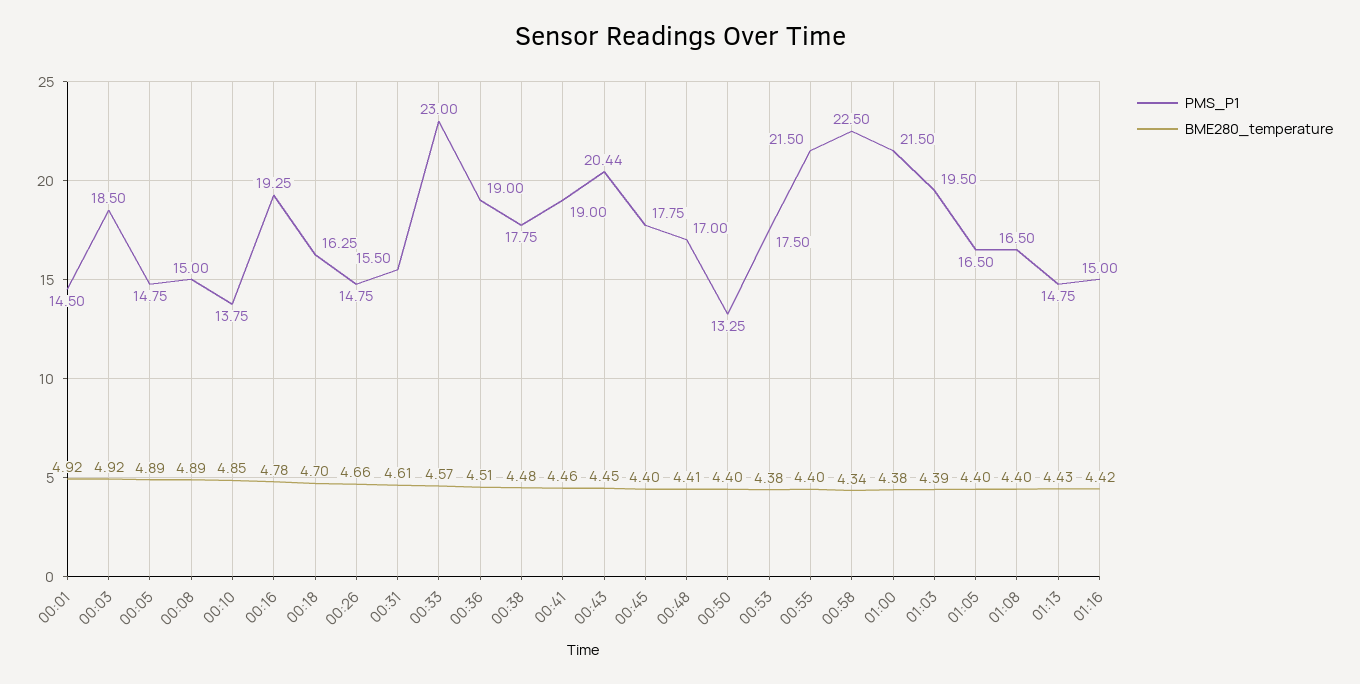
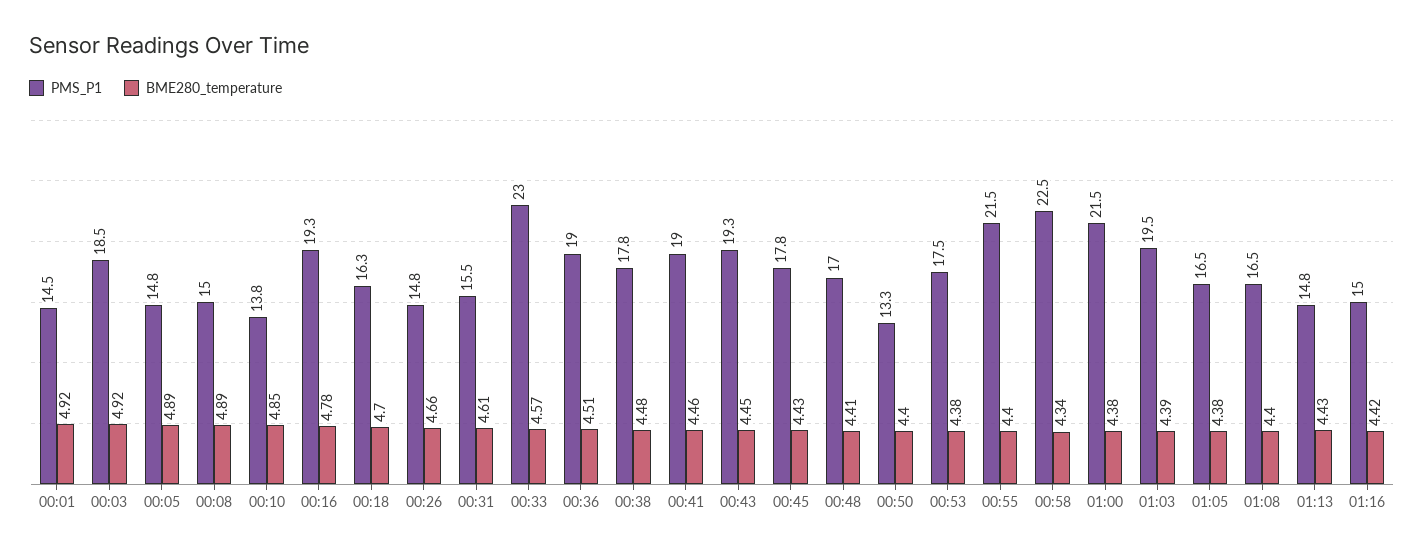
  {
    "PMS_P1": {
      "00:01": 14.5,
      "00:03": 18.5,
      "00:05": 14.75,
      "00:08": 15,
      "00:10": 13.75,
      "00:16": 19.25,
      "00:18": 16.25,
      "00:26": 14.75,
      "00:31": 15.5,
      "00:33": 23,
      "00:36": 19,
      "00:38": 17.75,
      "00:41": 19,
-     "00:43": 20.44,
+     "00:43": 19.3,
      "00:45": 17.75,
      "00:48": 17,
      "00:50": 13.25,
      "00:53": 17.5,
      "00:55": 21.5,
      "00:58": 22.5,
      "01:00": 21.5,
      "01:03": 19.5,
      "01:05": 16.5,
      "01:08": 16.5,
      "01:13": 14.75,
      "01:16": 15
    },
    "BME280_temperature": {
      "00:01": 4.92,
      "00:03": 4.92,
      "00:05": 4.89,
      "00:08": 4.89,
      "00:10": 4.85,
      "00:16": 4.78,
      "00:18": 4.7,
      "00:26": 4.66,
      "00:31": 4.61,
      "00:33": 4.57,
      "00:36": 4.51,
      "00:38": 4.48,
      "00:41": 4.46,
      "00:43": 4.45,
-     "00:45": 4.4,
+     "00:45": 4.43,
      "00:48": 4.41,
      "00:50": 4.4,
      "00:53": 4.38,
      "00:55": 4.4,
      "00:58": 4.34,
      "01:00": 4.38,
      "01:03": 4.39,
-     "01:05": 4.4,
+     "01:05": 4.38,
      "01:08": 4.4,
      "01:13": 4.43,
      "01:16": 4.42
    }
  }

